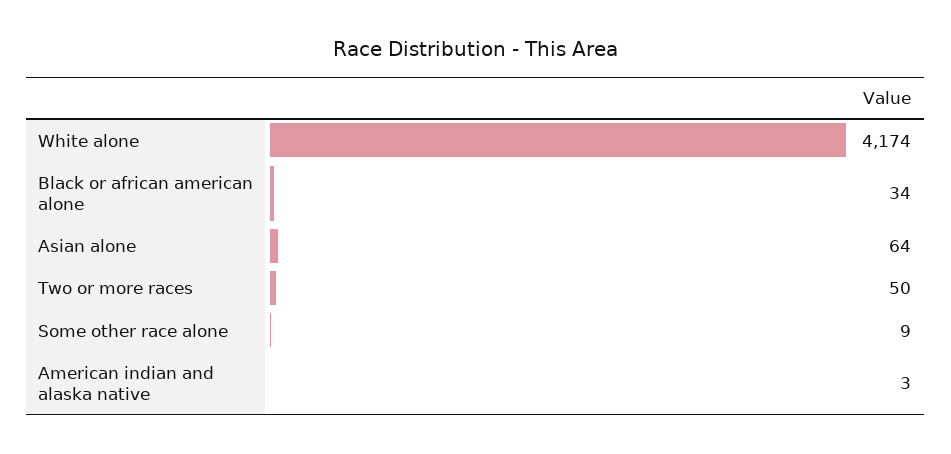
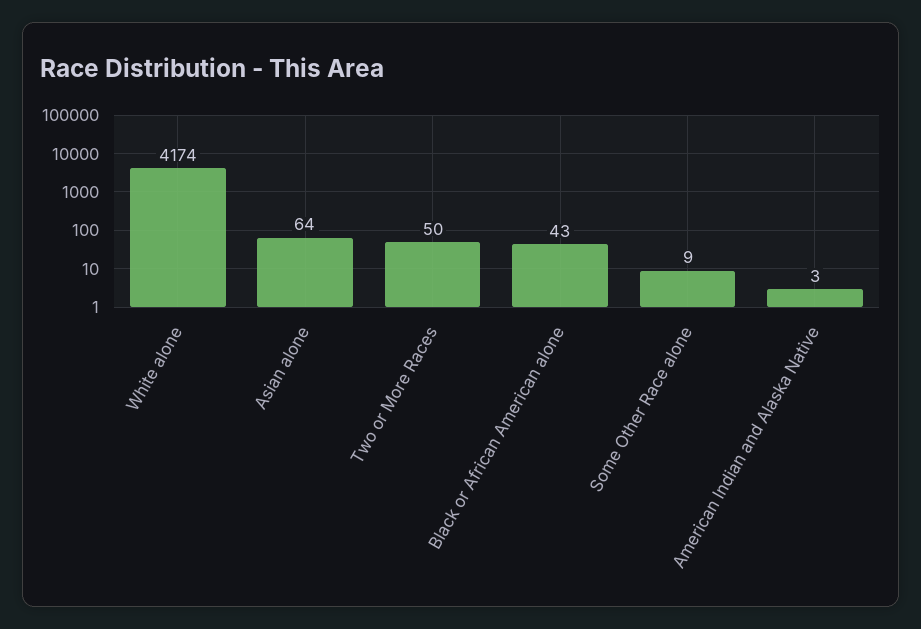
  {
    "White alone": 4174,
-   "Black or african american alone": 34,
+   "Black or african american alone": 43,
    "Asian alone": 64,
    "Two or more races": 50,
    "Some other race alone": 9,
    "American indian and alaska native": 3
  }

